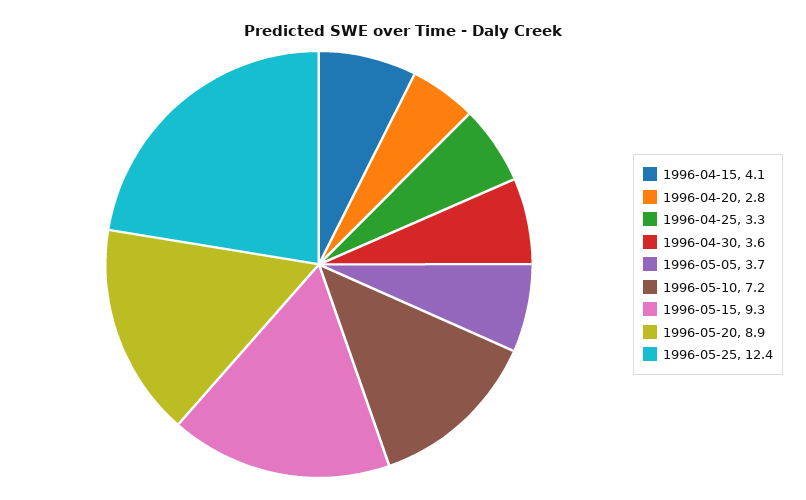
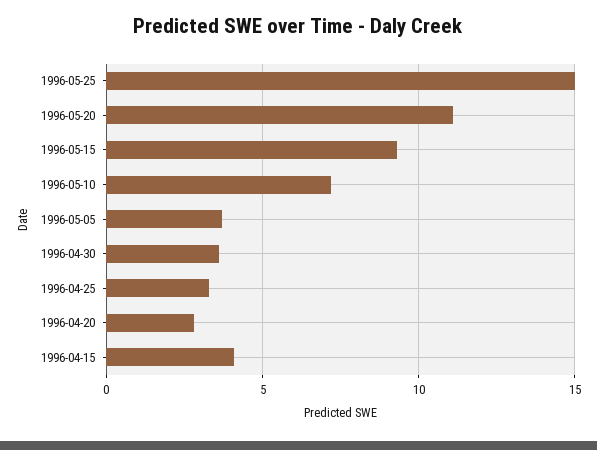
  {
    "1996-04-15": 4.1,
    "1996-04-20": 2.8,
    "1996-04-25": 3.3,
    "1996-04-30": 3.6,
    "1996-05-05": 3.7,
    "1996-05-10": 7.2,
    "1996-05-15": 9.3,
-   "1996-05-20": 8.9,
+   "1996-05-20": 11,
-   "1996-05-25": 12.4
+   "1996-05-25": 15
  }

